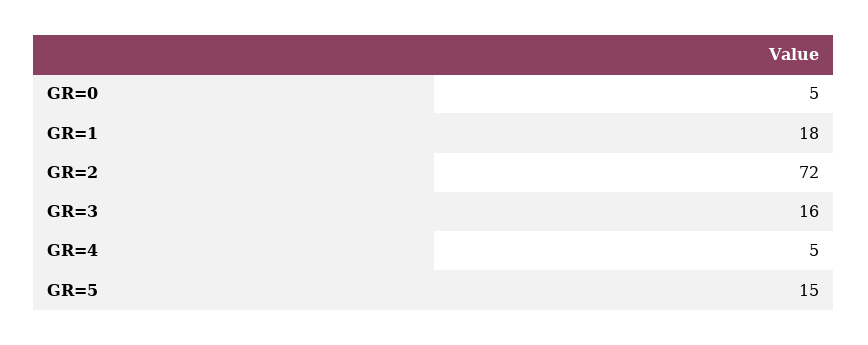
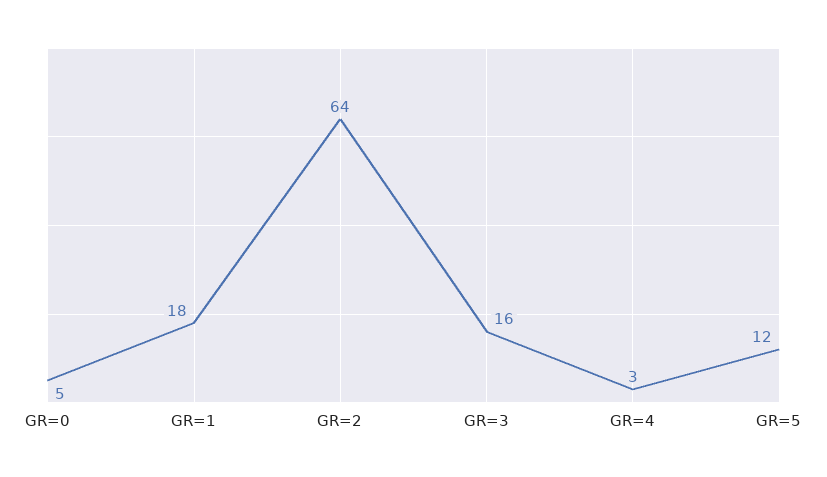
  {
    "GR=0": 5,
    "GR=1": 18,
-   "GR=2": 72,
+   "GR=2": 64,
    "GR=3": 16,
-   "GR=4": 5,
+   "GR=4": 3,
-   "GR=5": 15
+   "GR=5": 12
  }

